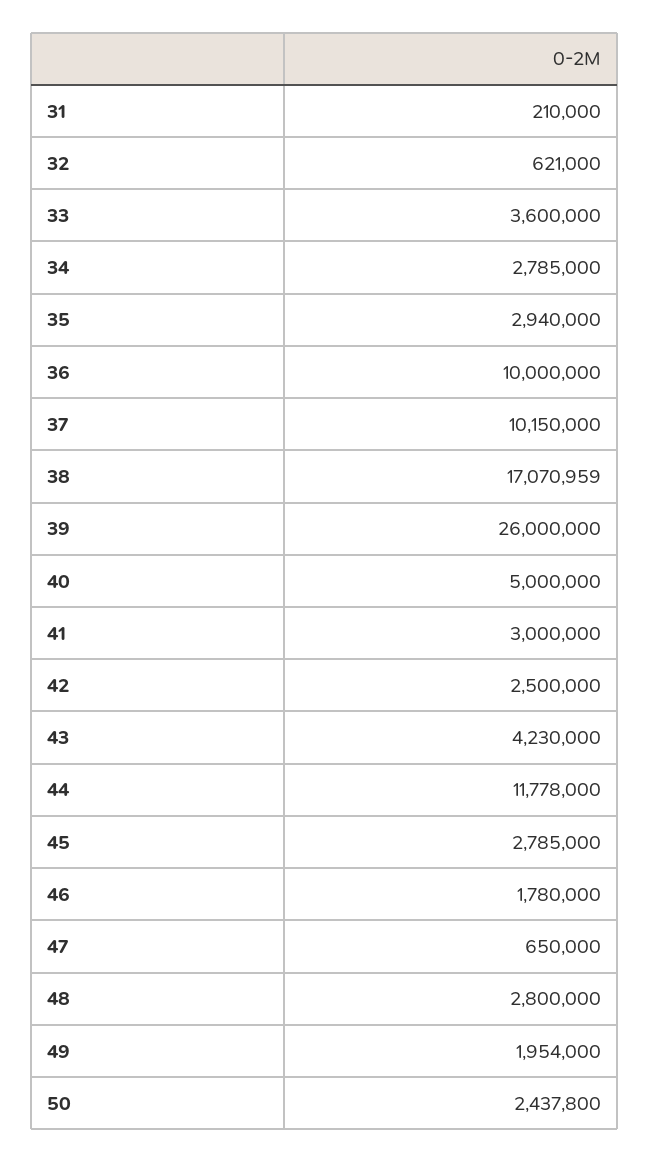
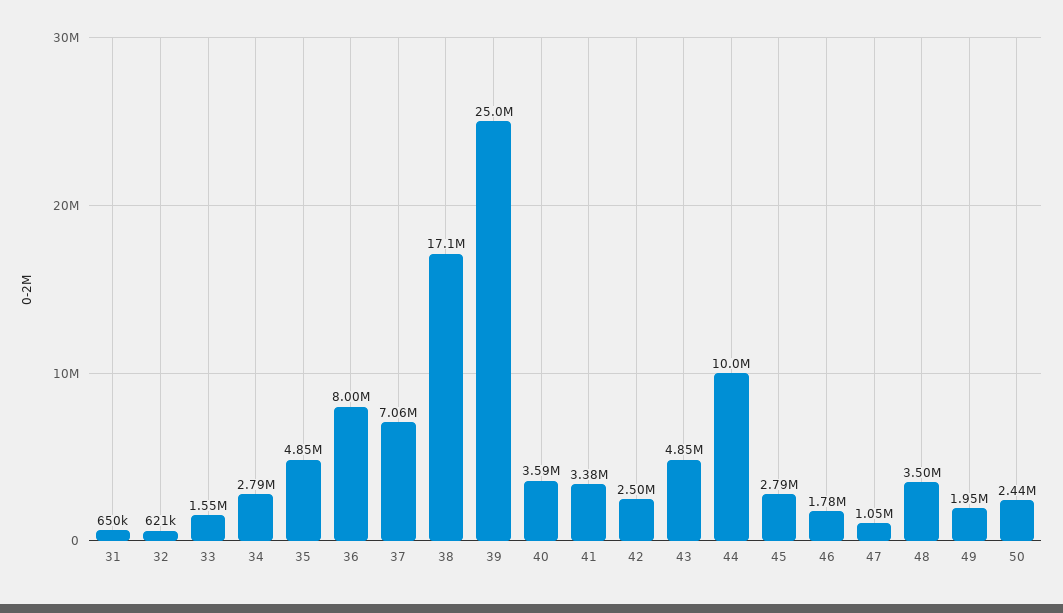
  {
-   "31": 210000,
+   "31": 650000,
    "32": 621000,
-   "33": 3600000,
+   "33": 1550000,
    "34": 2785000,
-   "35": 2940000,
+   "35": 4850000,
-   "36": 10000000,
+   "36": 8000000,
-   "37": 10150000,
+   "37": 7060000,
    "38": 17070959,
-   "39": 26000000,
+   "39": 25000000,
-   "40": 5000000,
+   "40": 3590000,
-   "41": 3000000,
+   "41": 3380000,
    "42": 2500000,
-   "43": 4230000,
+   "43": 4850000,
-   "44": 11778000,
+   "44": 10000000,
    "45": 2785000,
    "46": 1780000,
-   "47": 650000,
+   "47": 1050000,
-   "48": 2800000,
+   "48": 3500000,
    "49": 1954000,
    "50": 2437800
  }

